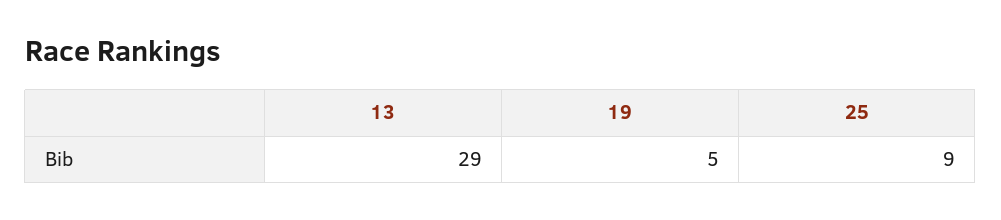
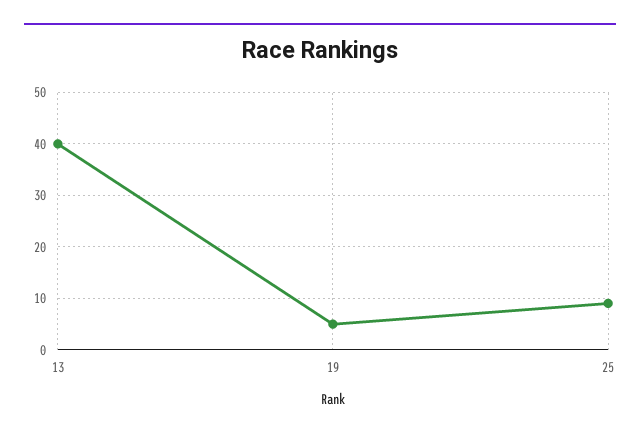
  {
-   "13": 29,
+   "13": 40,
    "19": 5,
    "25": 9
  }

